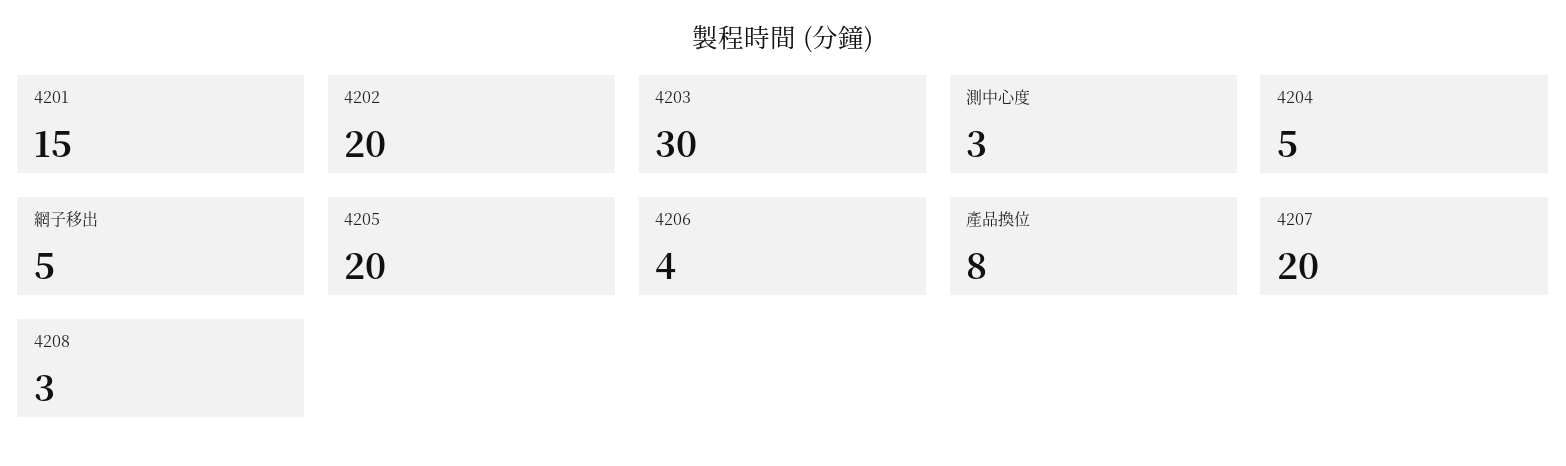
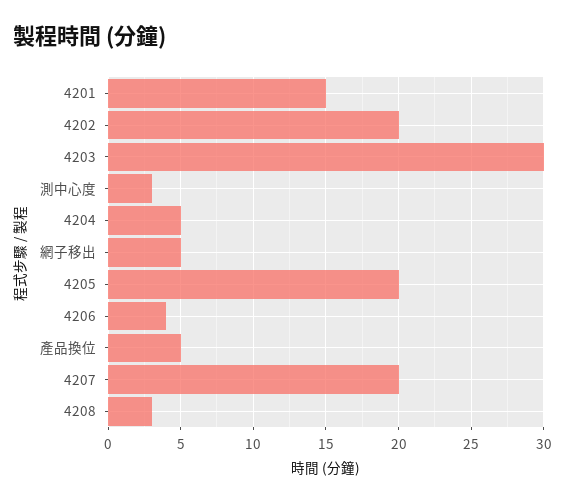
  {
    "4201": 15,
    "4202": 20,
    "4203": 30,
    "測中心度": 3,
    "4204": 5,
    "網子移出": 5,
    "4205": 20,
    "4206": 4,
-   "產品換位": 8,
+   "產品換位": 5,
    "4207": 20,
    "4208": 3
  }

